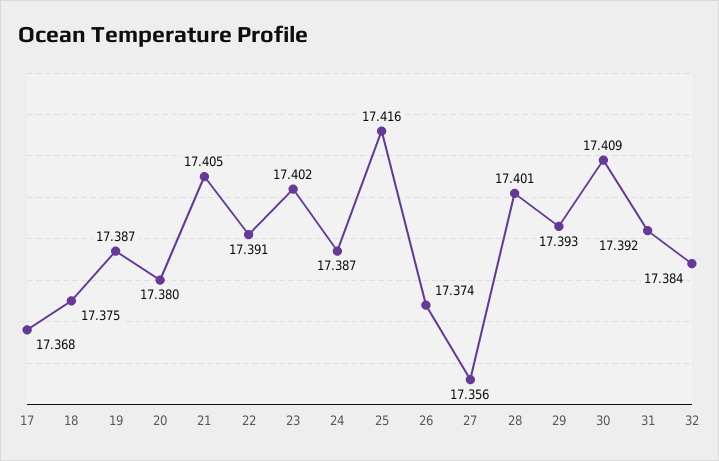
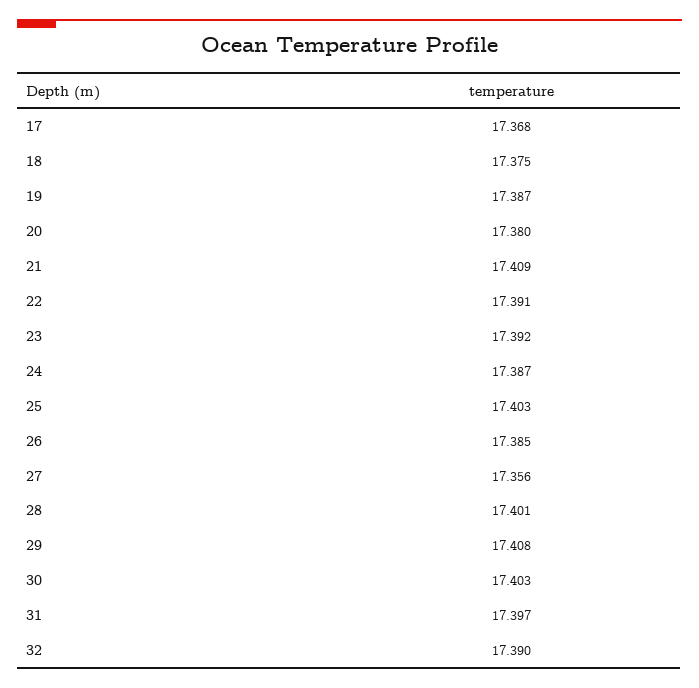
  {
    "17": 17.368,
    "18": 17.375,
    "19": 17.387,
    "20": 17.38,
-   "21": 17.405,
+   "21": 17.409,
    "22": 17.391,
-   "23": 17.402,
+   "23": 17.392,
    "24": 17.387,
-   "25": 17.416,
+   "25": 17.403,
-   "26": 17.374,
+   "26": 17.385,
    "27": 17.356,
    "28": 17.401,
-   "29": 17.393,
+   "29": 17.408,
-   "30": 17.409,
+   "30": 17.403,
-   "31": 17.392,
+   "31": 17.397,
-   "32": 17.384
+   "32": 17.39
  }

